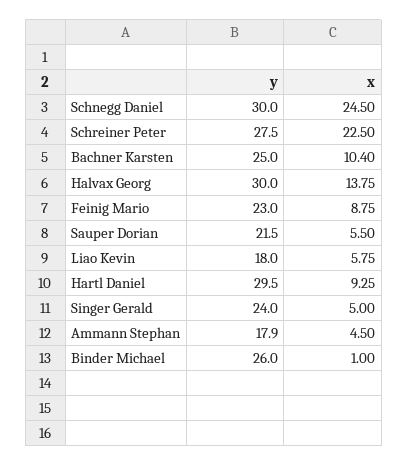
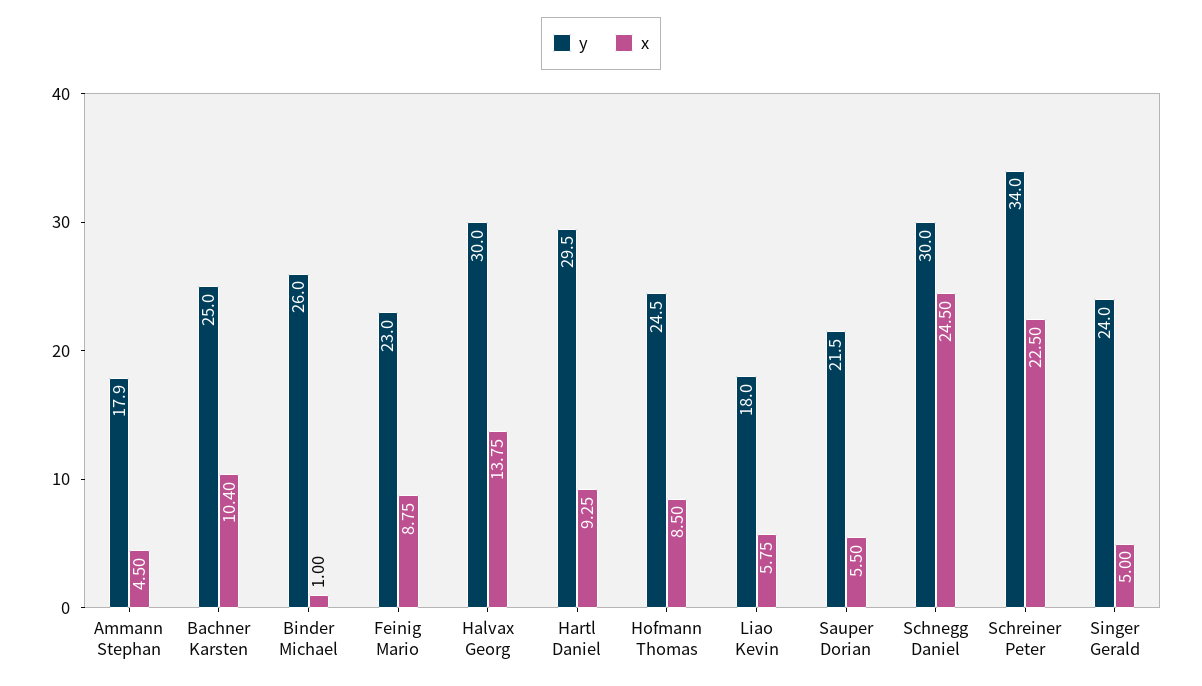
  {
    "y": {
      "Schnegg Daniel": 30,
-     "Schreiner Peter": 27.5,
+     "Schreiner Peter": 34,
      "Bachner Karsten": 25,
      "Halvax Georg": 30,
      "Feinig Mario": 23,
      "Sauper Dorian": 21.5,
      "Liao Kevin": 18,
      "Hartl Daniel": 29.5,
      "Singer Gerald": 24,
      "Ammann Stephan": 17.9,
-     "Binder Michael": 26
+     "Binder Michael": 26,
+     "Hofmann Thomas": 24.5
    },
    "x": {
      "Schnegg Daniel": 24.5,
      "Schreiner Peter": 22.5,
      "Bachner Karsten": 10.4,
      "Halvax Georg": 13.75,
      "Feinig Mario": 8.75,
      "Sauper Dorian": 5.5,
      "Liao Kevin": 5.75,
      "Hartl Daniel": 9.25,
      "Singer Gerald": 5,
      "Ammann Stephan": 4.5,
-     "Binder Michael": 1
+     "Binder Michael": 1,
+     "Hofmann Thomas": 8.5
    }
  }

